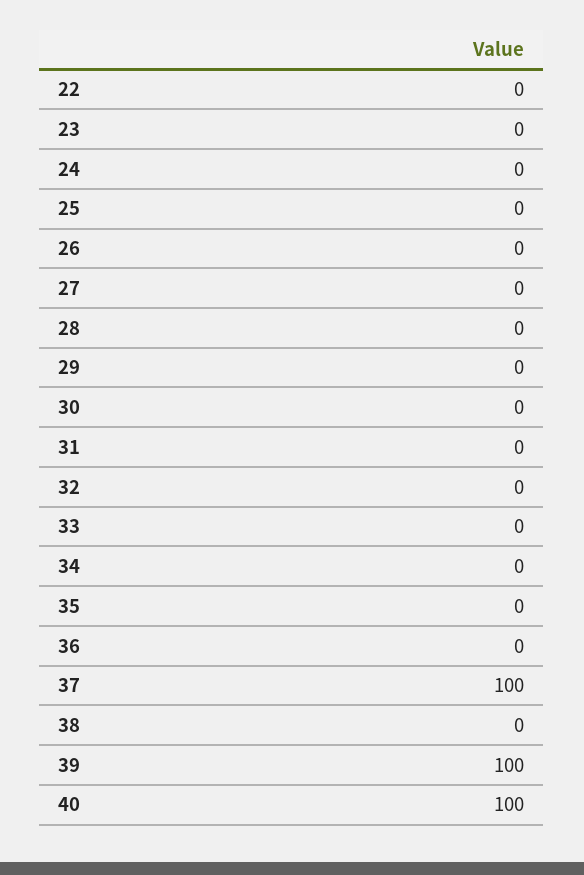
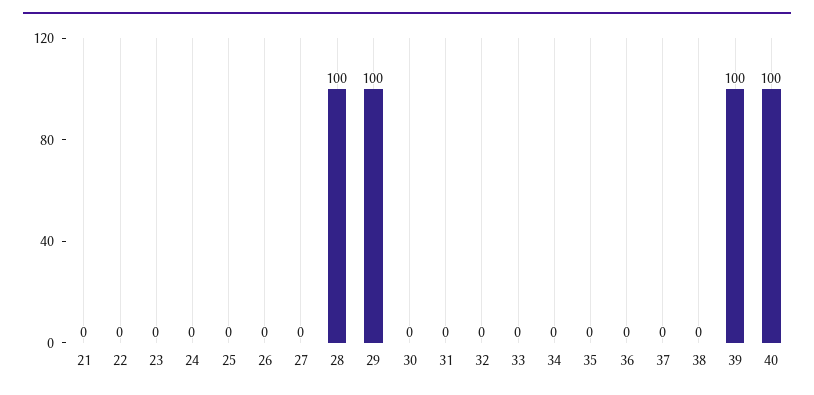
  {
    "22": 0,
    "23": 0,
    "24": 0,
    "25": 0,
    "26": 0,
    "27": 0,
-   "28": 0,
+   "28": 100,
-   "29": 0,
+   "29": 100,
    "30": 0,
    "31": 0,
    "32": 0,
    "33": 0,
    "34": 0,
    "35": 0,
    "36": 0,
-   "37": 100,
+   "37": 0,
    "38": 0,
    "39": 100,
-   "40": 100
+   "40": 100,
+   "21": 0
  }

